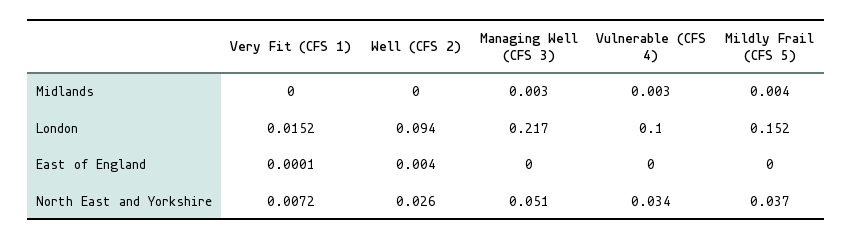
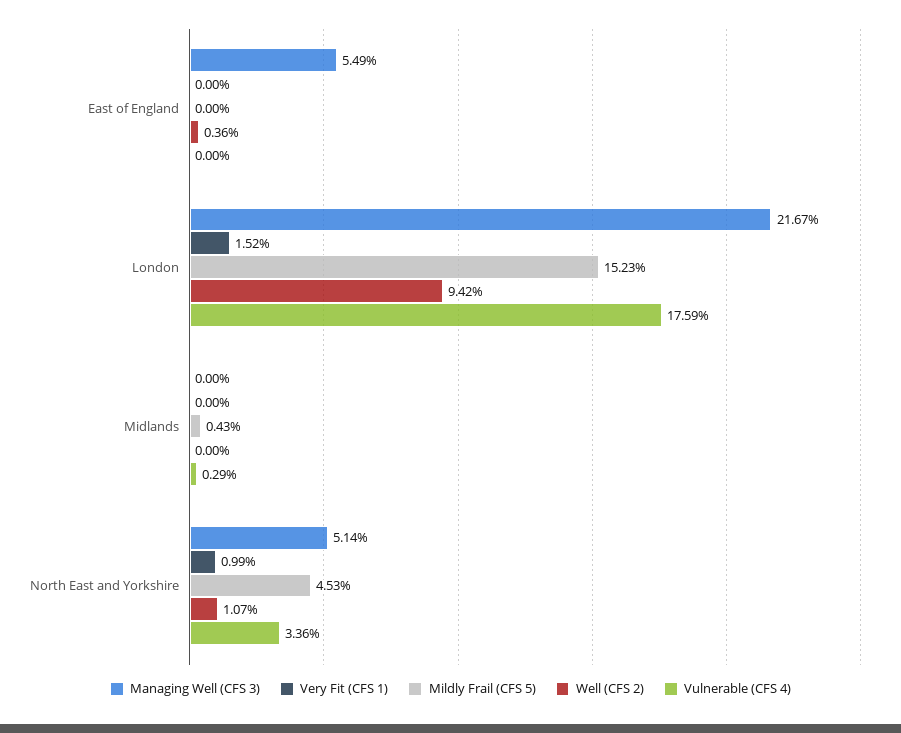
  {
    "Very Fit (CFS 1)": {
      "Midlands": 0,
      "London": 0.0152,
-     "East of England": 0.0001,
+     "East of England": 0,
-     "North East and Yorkshire": 0.0072
+     "North East and Yorkshire": 0.0099
    },
    "Well (CFS 2)": {
      "Midlands": 0,
      "London": 0.0942,
      "East of England": 0.0036,
-     "North East and Yorkshire": 0.026
+     "North East and Yorkshire": 0.0107
    },
    "Managing Well (CFS 3)": {
-     "Midlands": 0.003,
+     "Midlands": 0,
      "London": 0.2167,
-     "East of England": 0,
+     "East of England": 0.0549,
      "North East and Yorkshire": 0.0514
    },
    "Vulnerable (CFS 4)": {
      "Midlands": 0.0029,
-     "London": 0.1,
+     "London": 0.1759,
      "East of England": 0,
      "North East and Yorkshire": 0.0336
    },
    "Mildly Frail (CFS 5)": {
      "Midlands": 0.0043,
      "London": 0.1523,
      "East of England": 0,
-     "North East and Yorkshire": 0.037
+     "North East and Yorkshire": 0.0453
    }
  }

